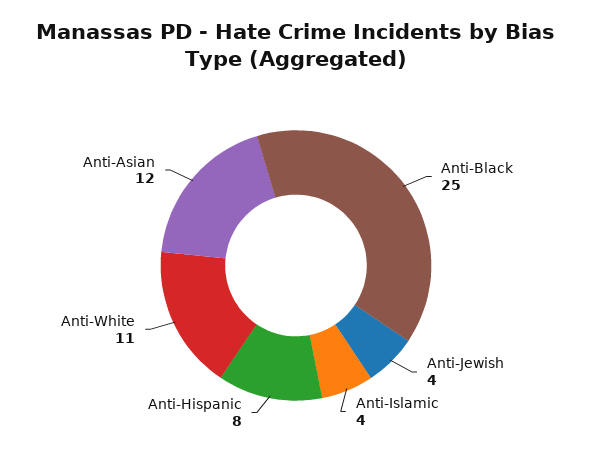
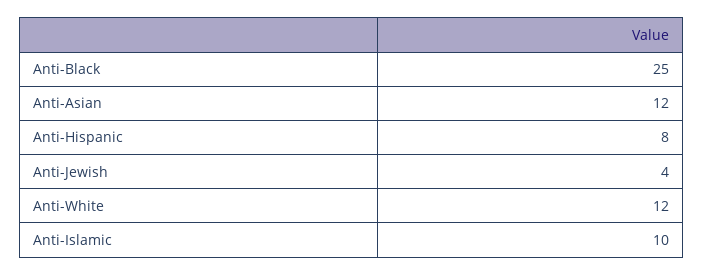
  {
    "Anti-Black": 25,
    "Anti-Jewish": 4,
-   "Anti-Islamic": 4,
+   "Anti-Islamic": 10,
    "Anti-Hispanic": 8,
-   "Anti-White": 11,
+   "Anti-White": 12,
    "Anti-Asian": 12
  }

